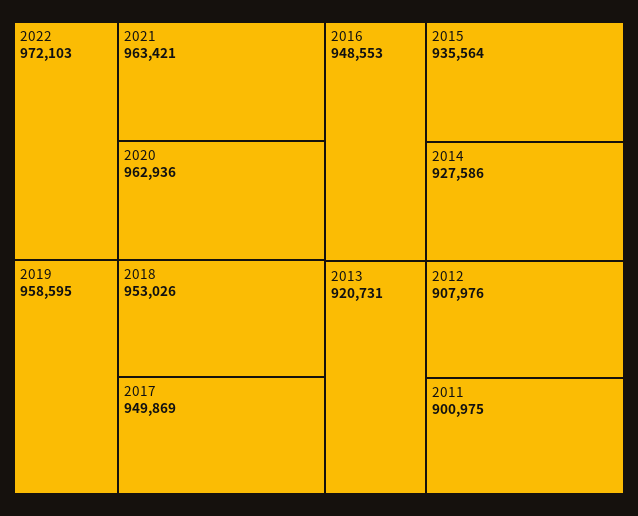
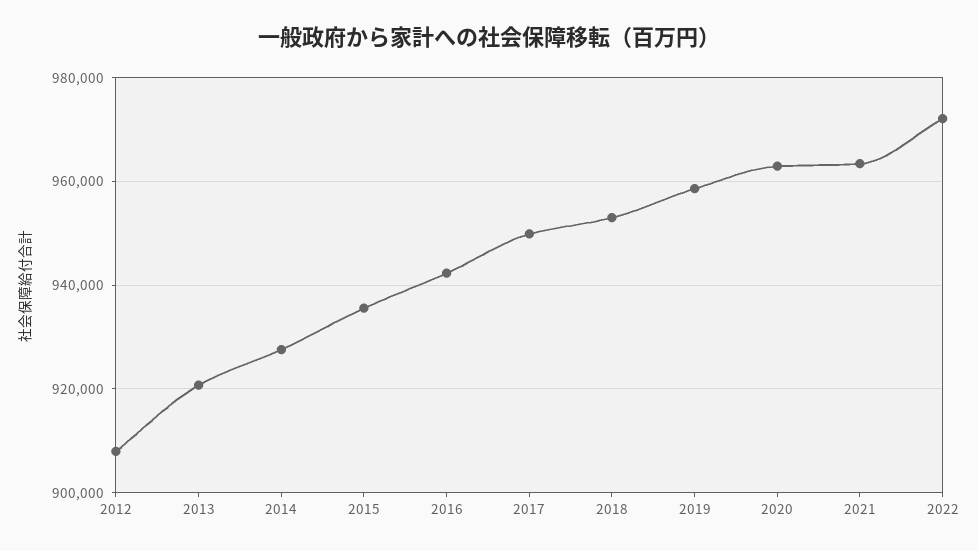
  {
    "2022": 972103,
    "2021": 963421,
    "2020": 962936,
    "2019": 958595,
    "2018": 953026,
    "2017": 949869,
-   "2016": 948553,
+   "2016": 942000,
    "2015": 935564,
    "2014": 927586,
    "2013": 920731,
-   "2012": 907976,
+   "2012": 907976
-   "2011": 900975
  }

